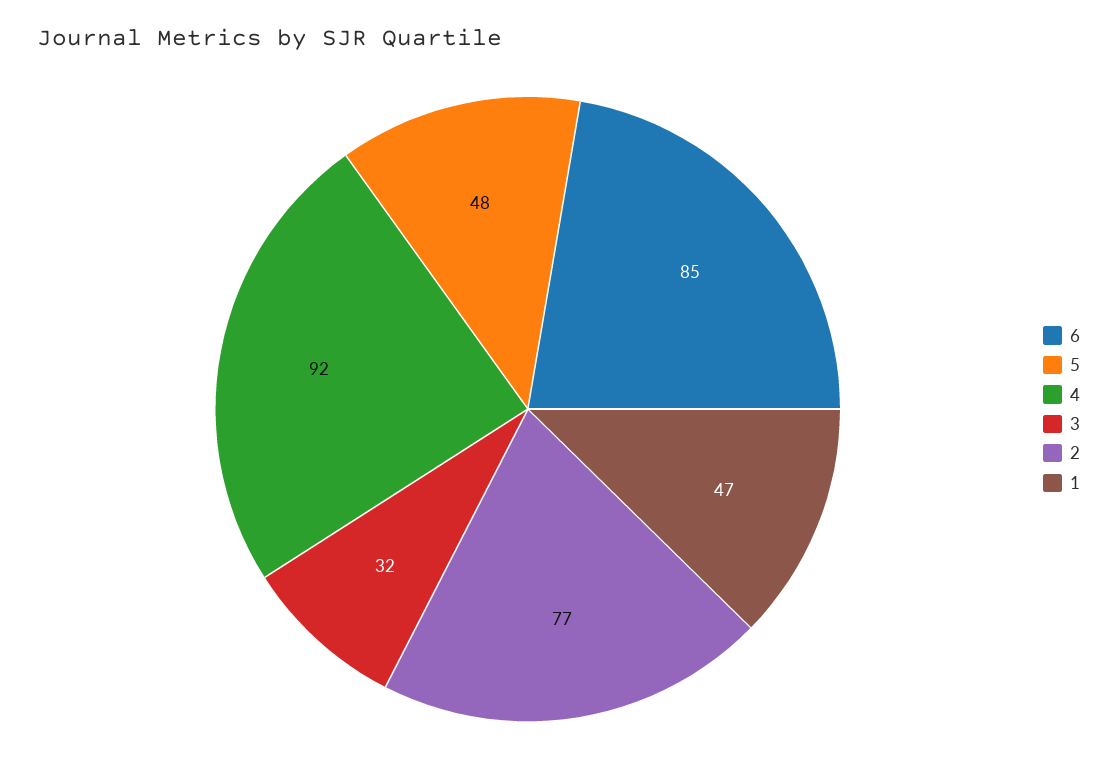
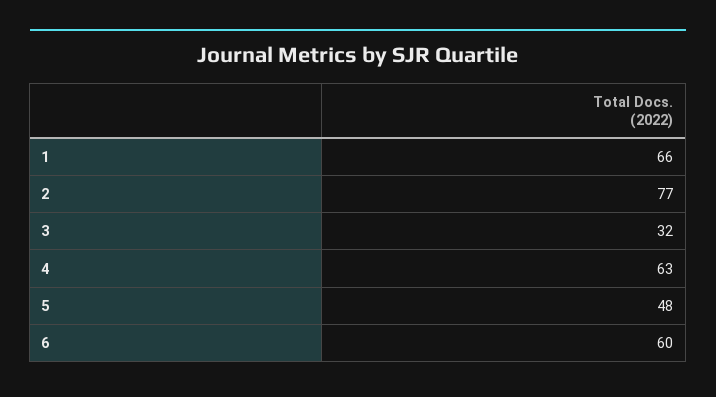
  {
-   "6": 85,
+   "6": 60,
    "5": 48,
-   "4": 92,
+   "4": 63,
    "3": 32,
    "2": 77,
-   "1": 47
+   "1": 66
  }

